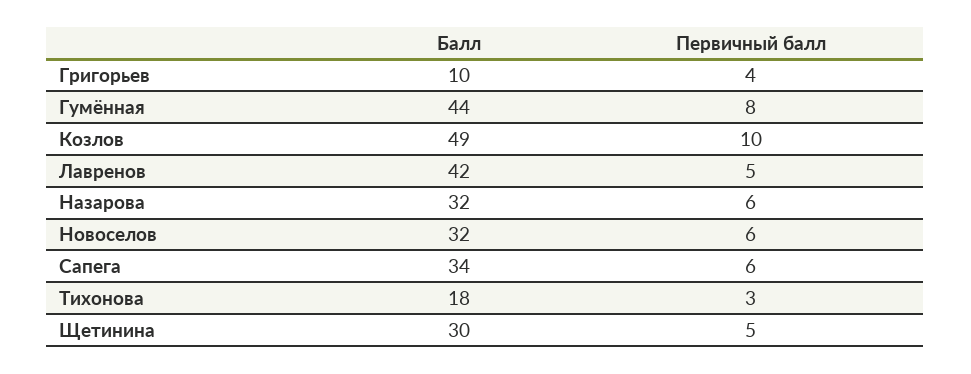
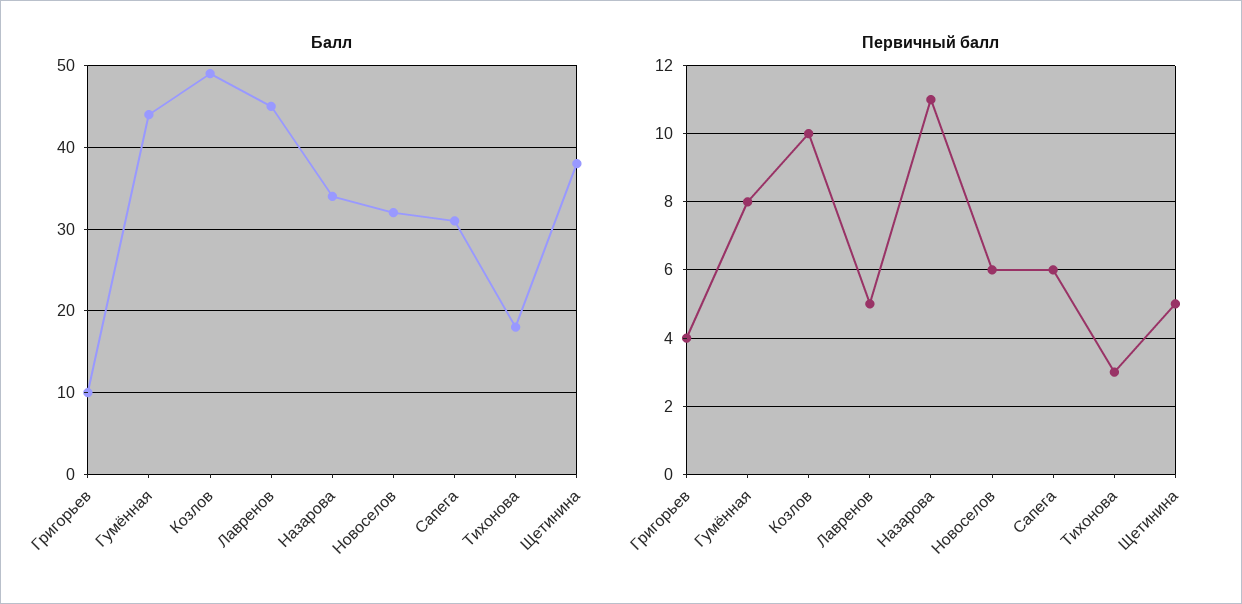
  {
    "Балл": {
      "Григорьев": 10,
      "Гумённая": 44,
      "Козлов": 49,
-     "Лавренов": 42,
+     "Лавренов": 45,
-     "Назарова": 32,
+     "Назарова": 34,
      "Новоселов": 32,
-     "Сапега": 34,
+     "Сапега": 31,
      "Тихонова": 18,
-     "Щетинина": 30
+     "Щетинина": 38
    },
    "Первичный балл": {
      "Григорьев": 4,
      "Гумённая": 8,
      "Козлов": 10,
      "Лавренов": 5,
-     "Назарова": 6,
+     "Назарова": 11,
      "Новоселов": 6,
      "Сапега": 6,
      "Тихонова": 3,
      "Щетинина": 5
    }
  }

